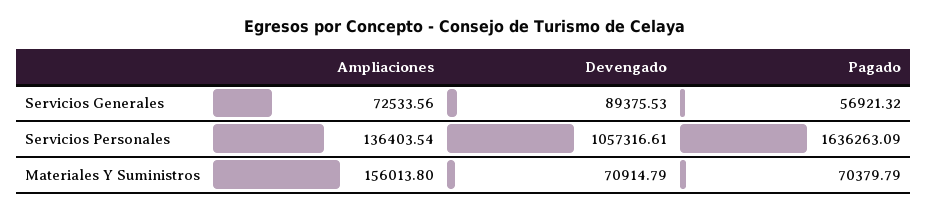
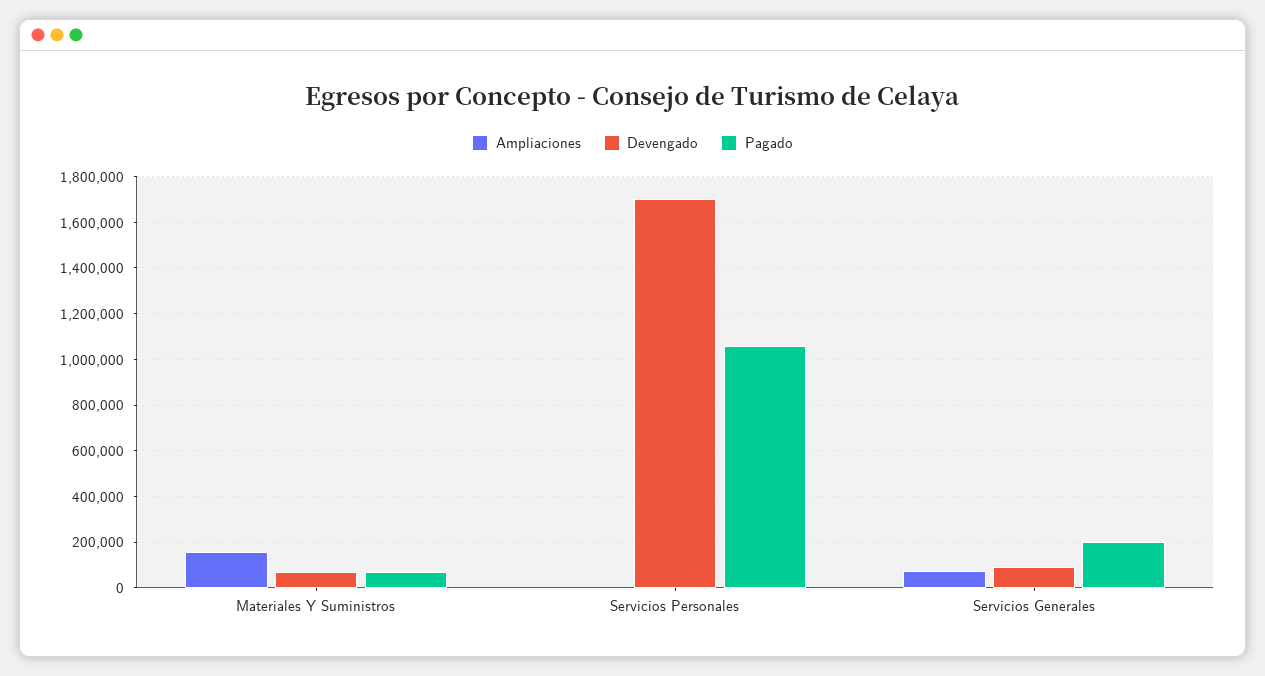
  {
    "Ampliaciones": {
      "Servicios Generales": 72533.56,
-     "Servicios Personales": 136403.54,
+     "Servicios Personales": 0,
      "Materiales Y Suministros": 156013.8
    },
    "Devengado": {
      "Servicios Generales": 89375.53,
-     "Servicios Personales": 1057316.61,
+     "Servicios Personales": 1700000,
      "Materiales Y Suministros": 70914.79
    },
    "Pagado": {
-     "Servicios Generales": 56921.32,
+     "Servicios Generales": 200000,
-     "Servicios Personales": 1636263.09,
+     "Servicios Personales": 1050000,
      "Materiales Y Suministros": 70379.79
    }
  }

